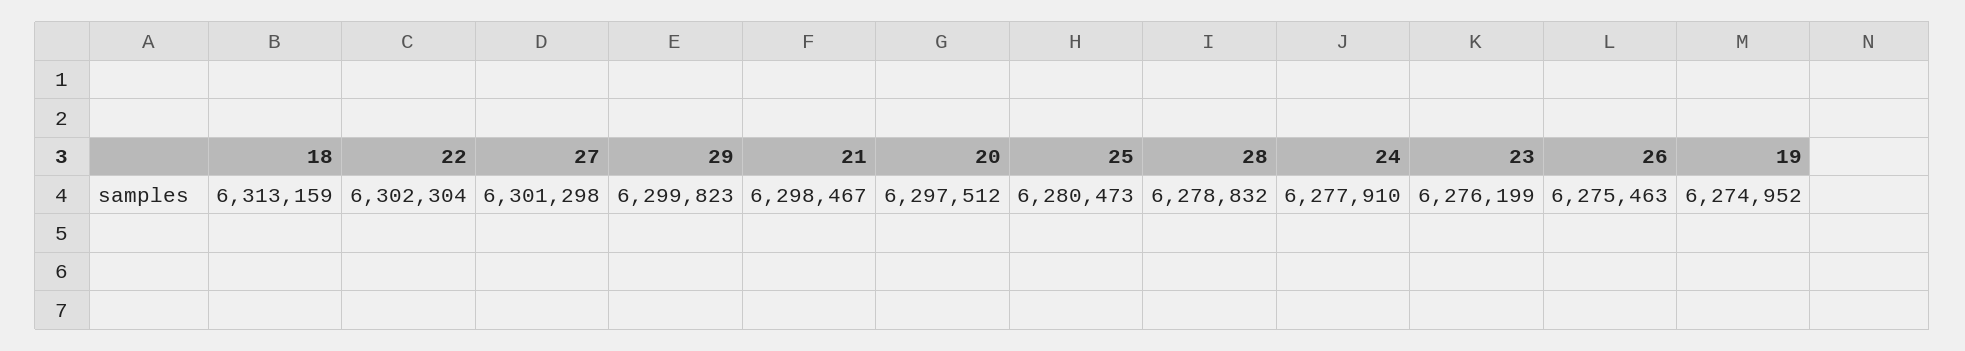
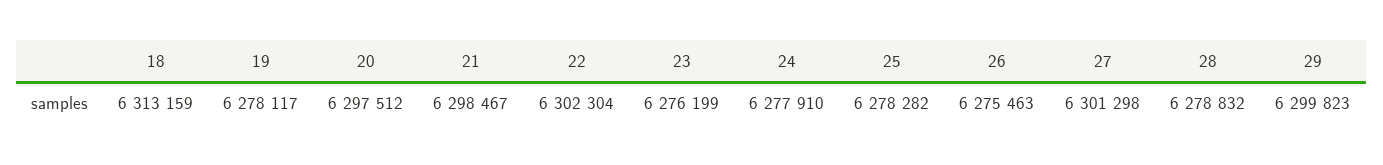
  {
    "18": 6313159,
    "22": 6302304,
    "27": 6301298,
    "29": 6299823,
    "21": 6298467,
    "20": 6297512,
-   "25": 6280473,
+   "25": 6278282,
    "28": 6278832,
    "24": 6277910,
    "23": 6276199,
    "26": 6275463,
-   "19": 6274952
+   "19": 6278117
  }

